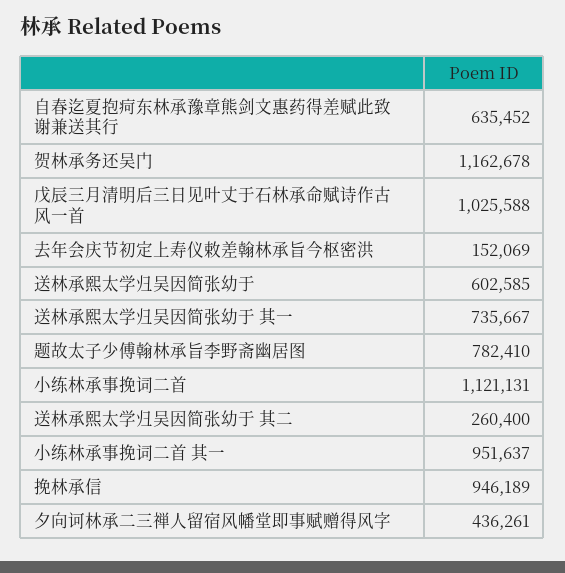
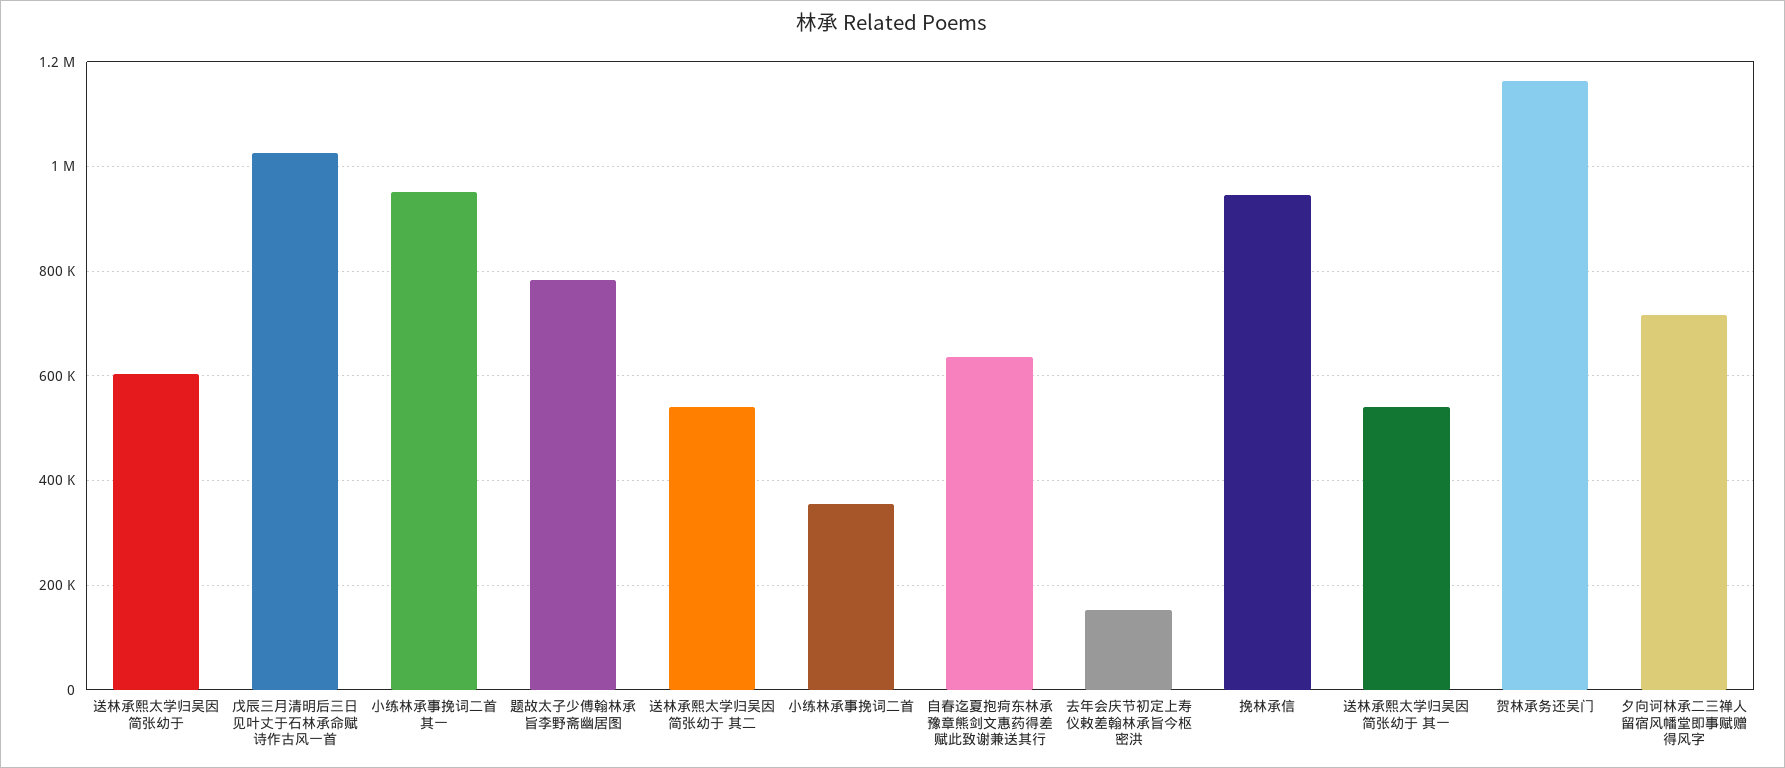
  {
    "自春迄夏抱疴东林承豫章熊剑文惠药得差赋此致谢兼送其行": 635452,
    "贺林承务还吴门": 1162678,
    "戊辰三月清明后三日见叶丈于石林承命赋诗作古风一首": 1025588,
    "去年会庆节初定上寿仪敕差翰林承旨今枢密洪": 152069,
    "送林承熙太学归吴因简张幼于": 602585,
-   "送林承熙太学归吴因简张幼于 其一": 735667,
+   "送林承熙太学归吴因简张幼于 其一": 540000,
    "题故太子少傅翰林承旨李野斋幽居图": 782410,
-   "小练林承事挽词二首": 1121131,
+   "小练林承事挽词二首": 360000,
-   "送林承熙太学归吴因简张幼于 其二": 260400,
+   "送林承熙太学归吴因简张幼于 其二": 540000,
    "小练林承事挽词二首 其一": 951637,
    "挽林承信": 946189,
-   "夕向诃林承二三禅人留宿风幡堂即事赋赠得风字": 436261
+   "夕向诃林承二三禅人留宿风幡堂即事赋赠得风字": 720000
  }

